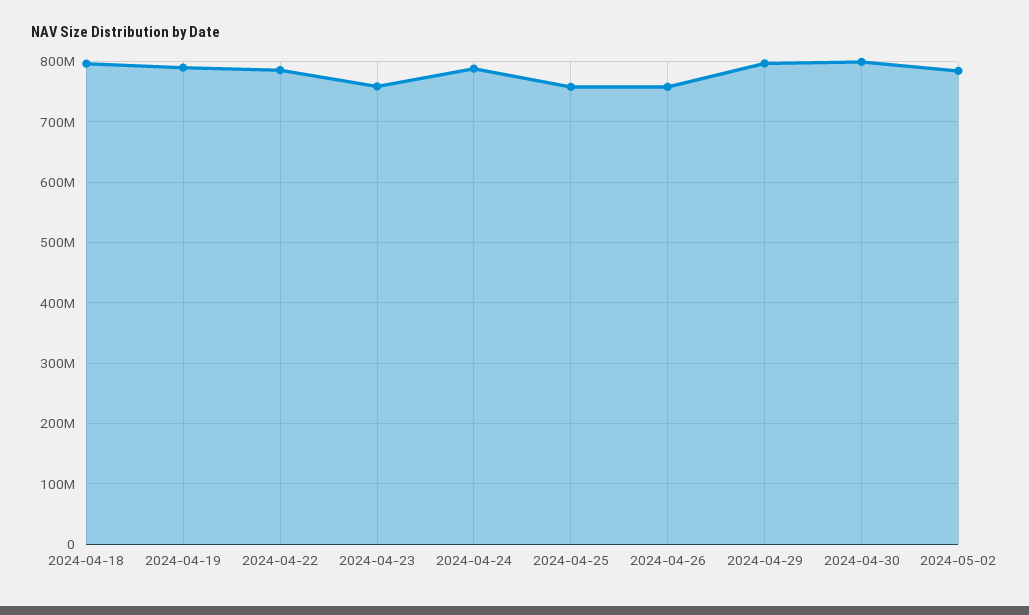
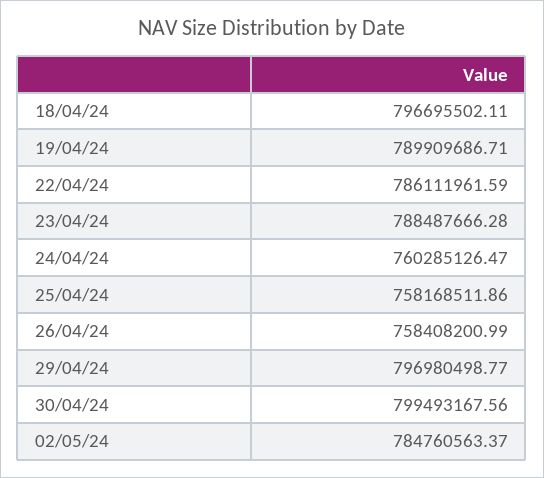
  {
    "2024-04-18": 796695502.11,
    "2024-04-19": 789909686.71,
    "2024-04-22": 786111961.59,
-   "2024-04-23": 760000000,
+   "2024-04-23": 788487666.28,
-   "2024-04-24": 790000000,
+   "2024-04-24": 760285126.47,
    "2024-04-25": 758168511.86,
    "2024-04-26": 758408200.99,
    "2024-04-29": 796980498.77,
    "2024-04-30": 799493167.56,
    "2024-05-02": 784760563.37
  }

